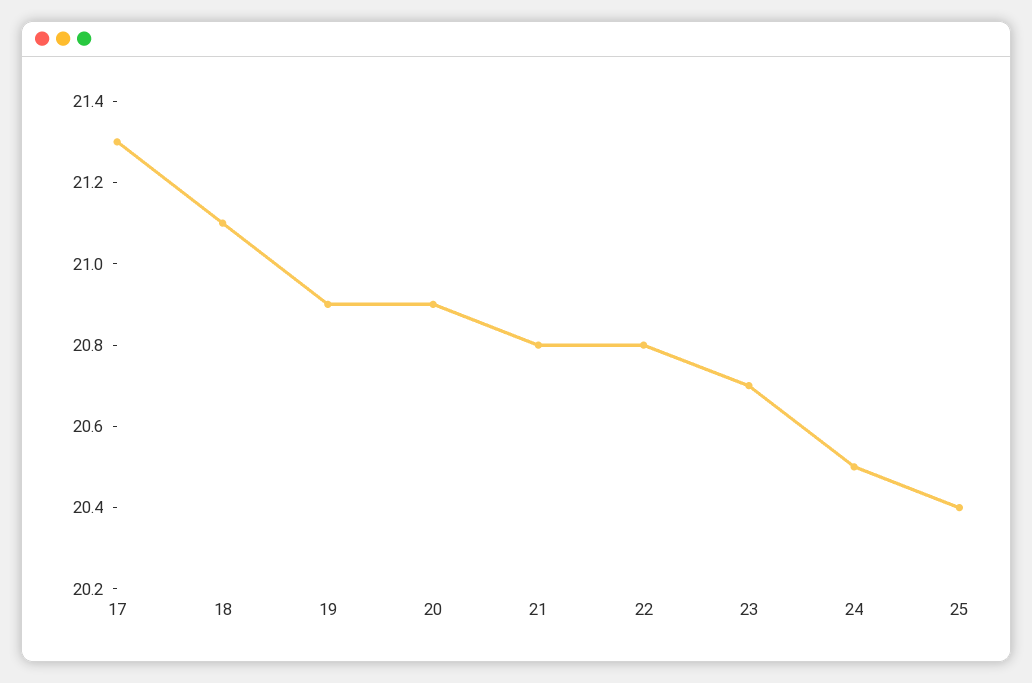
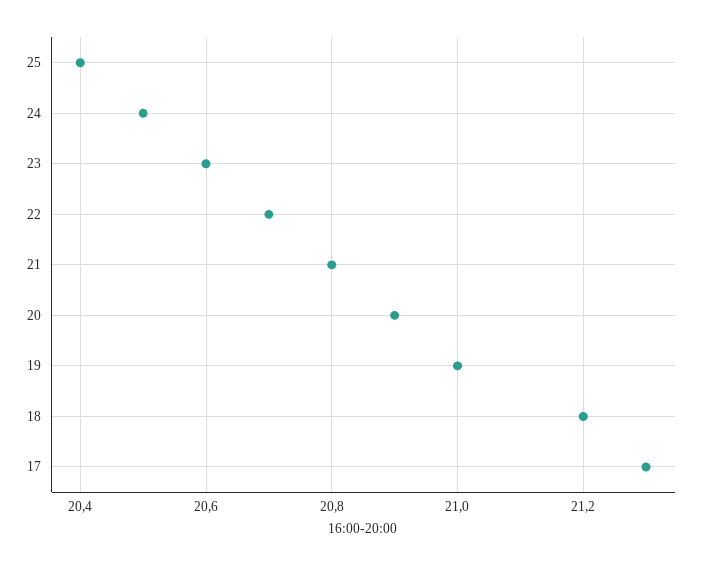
  {
    "17": 21.3,
-   "18": 21.1,
+   "18": 21.2,
-   "19": 20.9,
+   "19": 21,
    "20": 20.9,
    "21": 20.8,
-   "22": 20.8,
+   "22": 20.7,
-   "23": 20.7,
+   "23": 20.6,
    "24": 20.5,
    "25": 20.4
  }

